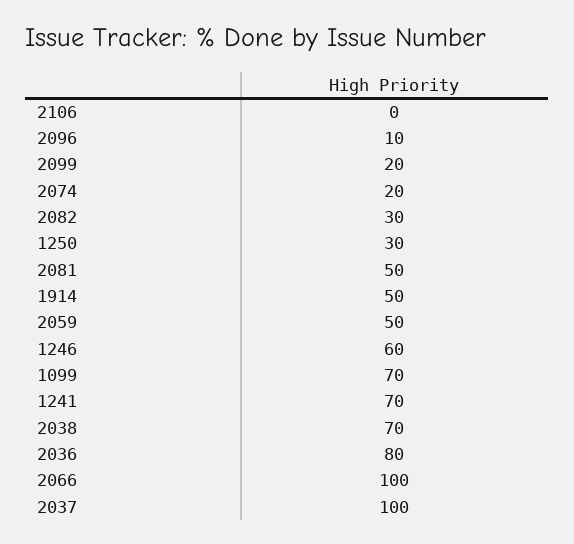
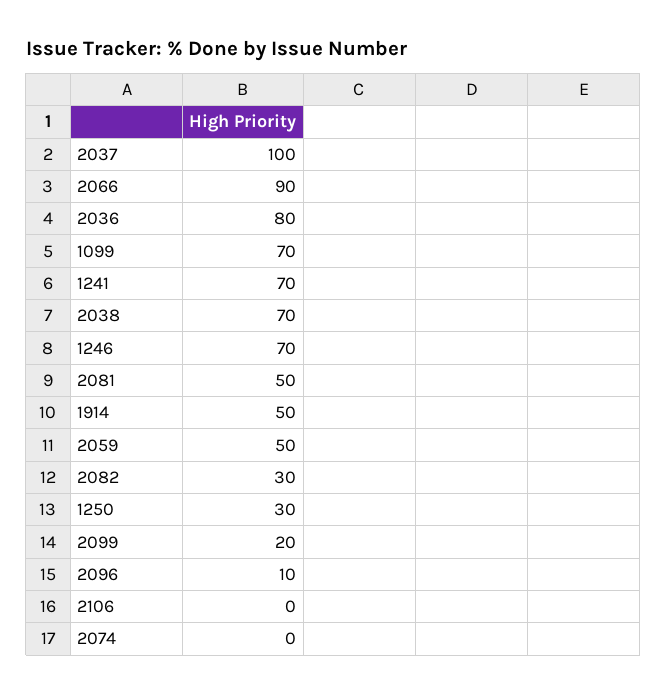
  {
    "2106": 0,
    "2096": 10,
    "2099": 20,
-   "2074": 20,
+   "2074": 0,
    "2082": 30,
    "1250": 30,
    "2081": 50,
    "1914": 50,
    "2059": 50,
-   "1246": 60,
+   "1246": 70,
    "1099": 70,
    "1241": 70,
    "2038": 70,
    "2036": 80,
-   "2066": 100,
+   "2066": 90,
    "2037": 100
  }

